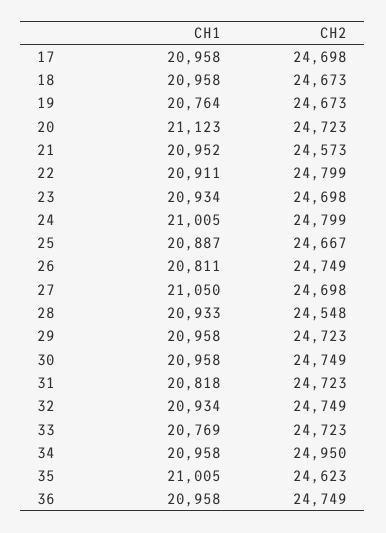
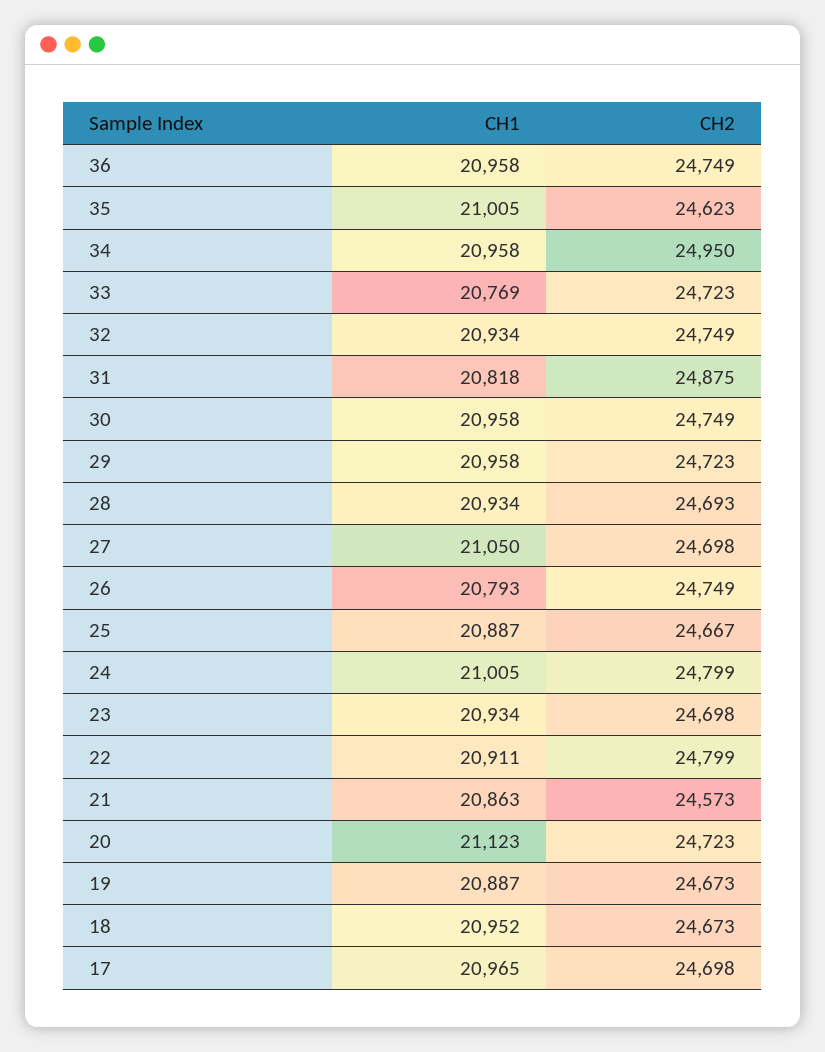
  {
    "CH1": {
-     "17": 20958,
+     "17": 20965,
-     "18": 20958,
+     "18": 20952,
-     "19": 20764,
+     "19": 20887,
      "20": 21123,
-     "21": 20952,
+     "21": 20863,
      "22": 20911,
      "23": 20934,
      "24": 21005,
      "25": 20887,
-     "26": 20811,
+     "26": 20793,
      "27": 21050,
-     "28": 20933,
+     "28": 20934,
      "29": 20958,
      "30": 20958,
      "31": 20818,
      "32": 20934,
      "33": 20769,
      "34": 20958,
      "35": 21005,
      "36": 20958
    },
    "CH2": {
      "17": 24698,
      "18": 24673,
      "19": 24673,
      "20": 24723,
      "21": 24573,
      "22": 24799,
      "23": 24698,
      "24": 24799,
      "25": 24667,
      "26": 24749,
      "27": 24698,
-     "28": 24548,
+     "28": 24693,
      "29": 24723,
      "30": 24749,
-     "31": 24723,
+     "31": 24875,
      "32": 24749,
      "33": 24723,
      "34": 24950,
      "35": 24623,
      "36": 24749
    }
  }

